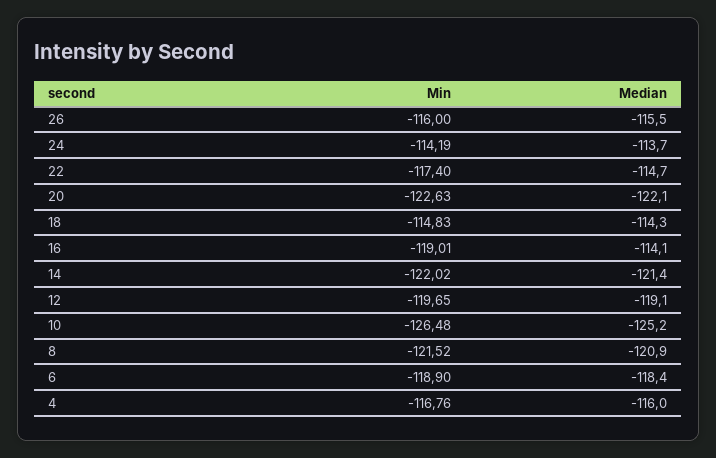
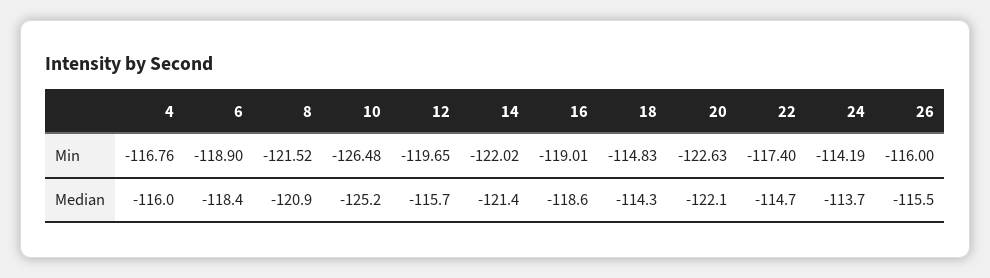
  {
    "Min": {
      "26": -116,
      "24": -114.19,
      "22": -117.4,
      "20": -122.63,
      "18": -114.83,
      "16": -119.01,
      "14": -122.02,
      "12": -119.65,
      "10": -126.48,
      "8": -121.52,
      "6": -118.9,
      "4": -116.76
    },
    "Median": {
      "26": -115.5,
      "24": -113.7,
      "22": -114.7,
      "20": -122.1,
      "18": -114.3,
-     "16": -114.1,
+     "16": -118.6,
      "14": -121.4,
-     "12": -119.1,
+     "12": -115.7,
      "10": -125.2,
      "8": -120.9,
      "6": -118.4,
      "4": -116
    }
  }

